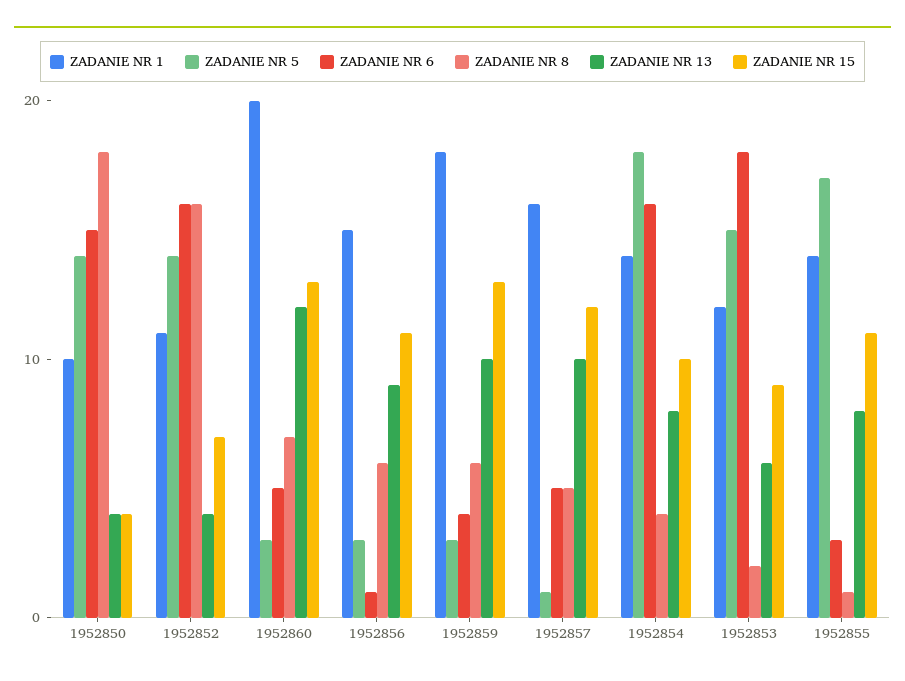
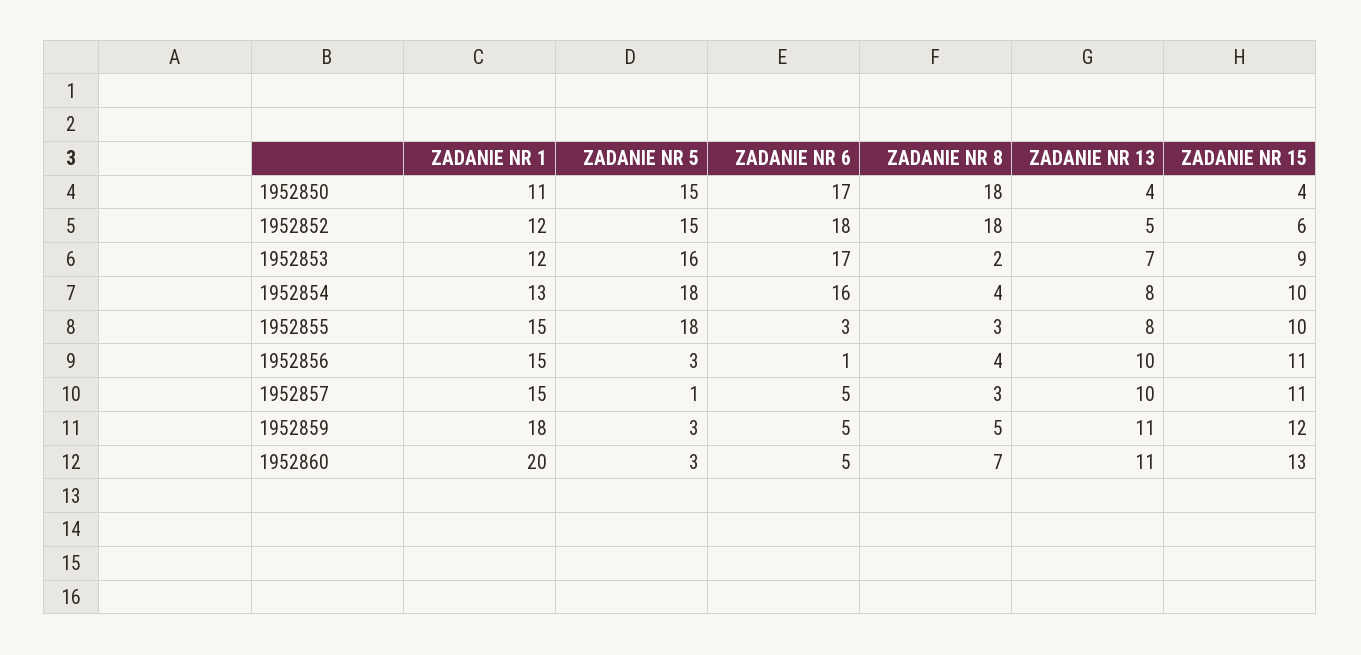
  {
    "ZADANIE NR 1": {
-     "1952850": 10,
+     "1952850": 11,
-     "1952852": 11,
+     "1952852": 12,
      "1952860": 20,
      "1952856": 15,
      "1952859": 18,
-     "1952857": 16,
+     "1952857": 15,
-     "1952854": 14,
+     "1952854": 13,
      "1952853": 12,
-     "1952855": 14
+     "1952855": 15
    },
    "ZADANIE NR 5": {
-     "1952850": 14,
+     "1952850": 15,
-     "1952852": 14,
+     "1952852": 15,
      "1952860": 3,
      "1952856": 3,
      "1952859": 3,
      "1952857": 1,
      "1952854": 18,
-     "1952853": 15,
+     "1952853": 16,
-     "1952855": 17
+     "1952855": 18
    },
    "ZADANIE NR 6": {
-     "1952850": 15,
+     "1952850": 17,
-     "1952852": 16,
+     "1952852": 18,
      "1952860": 5,
      "1952856": 1,
-     "1952859": 4,
+     "1952859": 5,
      "1952857": 5,
      "1952854": 16,
-     "1952853": 18,
+     "1952853": 17,
      "1952855": 3
    },
    "ZADANIE NR 8": {
      "1952850": 18,
-     "1952852": 16,
+     "1952852": 18,
      "1952860": 7,
-     "1952856": 6,
+     "1952856": 4,
-     "1952859": 6,
+     "1952859": 5,
-     "1952857": 5,
+     "1952857": 3,
      "1952854": 4,
      "1952853": 2,
-     "1952855": 1
+     "1952855": 3
    },
    "ZADANIE NR 13": {
      "1952850": 4,
-     "1952852": 4,
+     "1952852": 5,
-     "1952860": 12,
+     "1952860": 11,
-     "1952856": 9,
+     "1952856": 10,
-     "1952859": 10,
+     "1952859": 11,
      "1952857": 10,
      "1952854": 8,
-     "1952853": 6,
+     "1952853": 7,
      "1952855": 8
    },
    "ZADANIE NR 15": {
      "1952850": 4,
-     "1952852": 7,
+     "1952852": 6,
      "1952860": 13,
      "1952856": 11,
-     "1952859": 13,
+     "1952859": 12,
-     "1952857": 12,
+     "1952857": 11,
      "1952854": 10,
      "1952853": 9,
-     "1952855": 11
+     "1952855": 10
    }
  }

